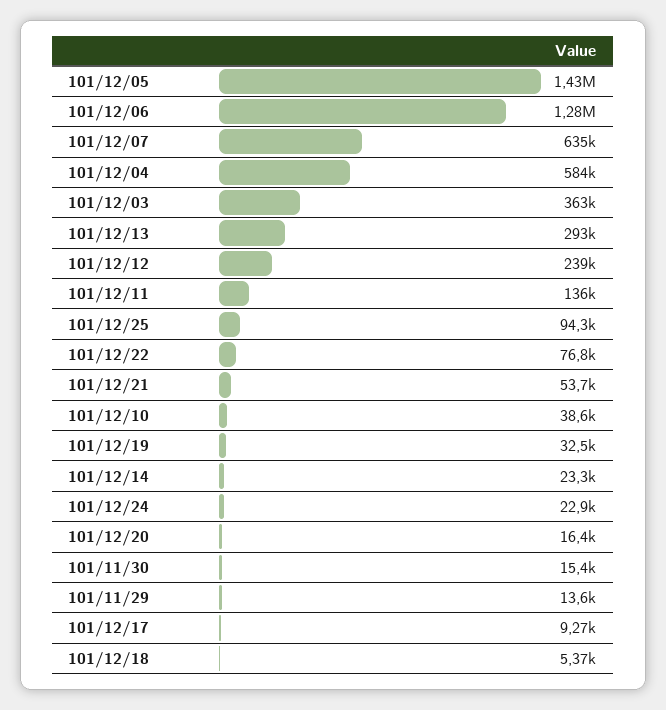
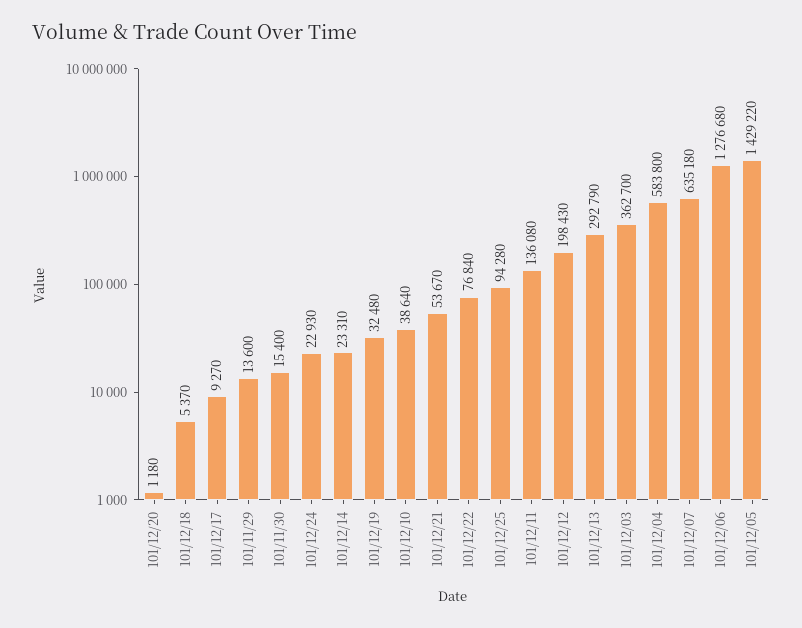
  {
    "101/12/05": 1429220,
    "101/12/06": 1276680,
    "101/12/07": 635180,
    "101/12/04": 583800,
    "101/12/03": 362700,
    "101/12/13": 292790,
-   "101/12/12": 239000,
+   "101/12/12": 198430,
    "101/12/11": 136080,
    "101/12/25": 94280,
    "101/12/22": 76840,
    "101/12/21": 53670,
    "101/12/10": 38640,
    "101/12/19": 32480,
    "101/12/14": 23310,
    "101/12/24": 22930,
-   "101/12/20": 16400,
+   "101/12/20": 1180,
    "101/11/30": 15400,
    "101/11/29": 13600,
    "101/12/17": 9270,
    "101/12/18": 5370
  }

